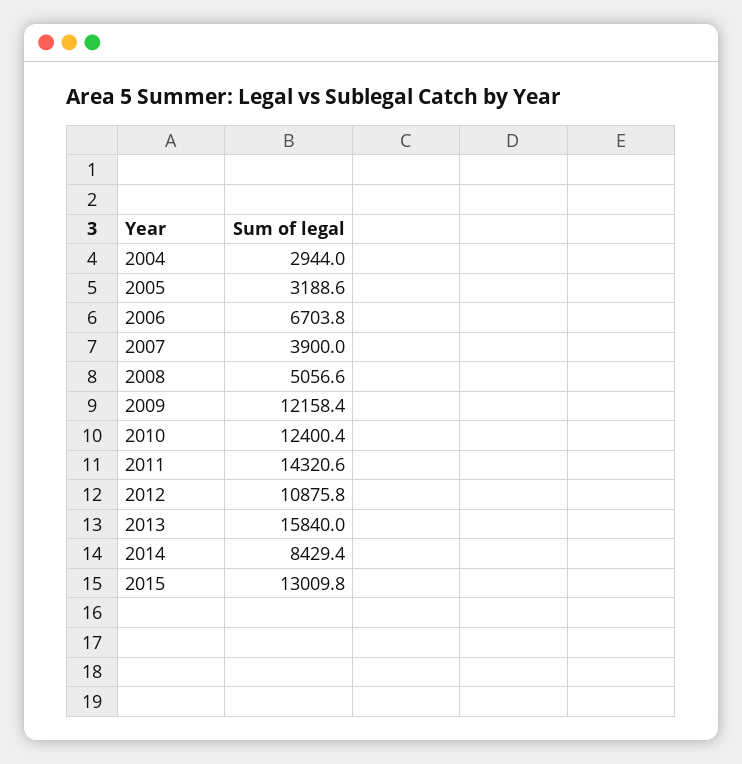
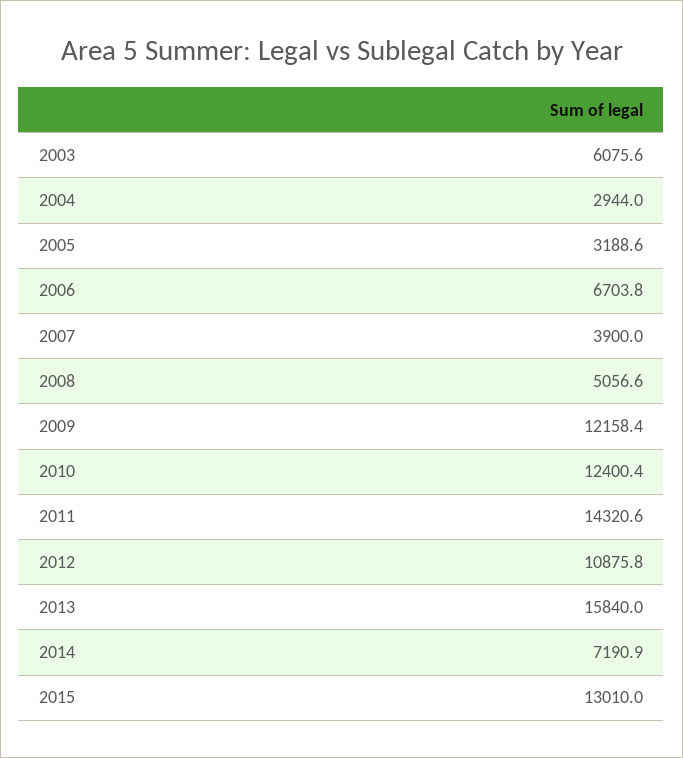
  {
    "2004": 2944,
    "2005": 3188.6,
    "2006": 6703.8,
    "2007": 3900,
    "2008": 5056.6,
    "2009": 12158.4,
    "2010": 12400.4,
    "2011": 14320.6,
    "2012": 10875.8,
    "2013": 15840,
-   "2014": 8429.4,
+   "2014": 7190.9,
-   "2015": 13009.8
+   "2015": 13010,
+   "2003": 6075.6
  }

